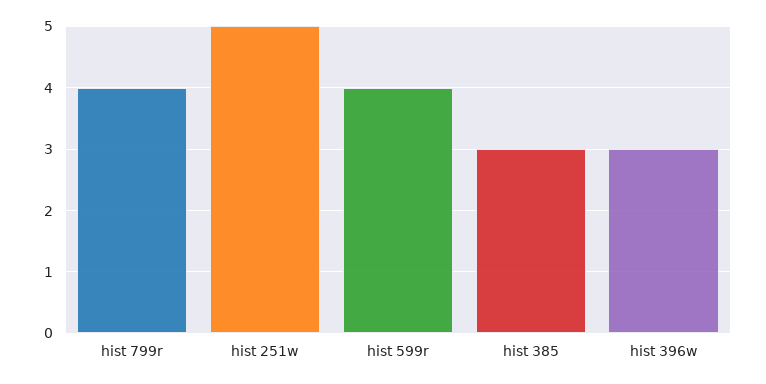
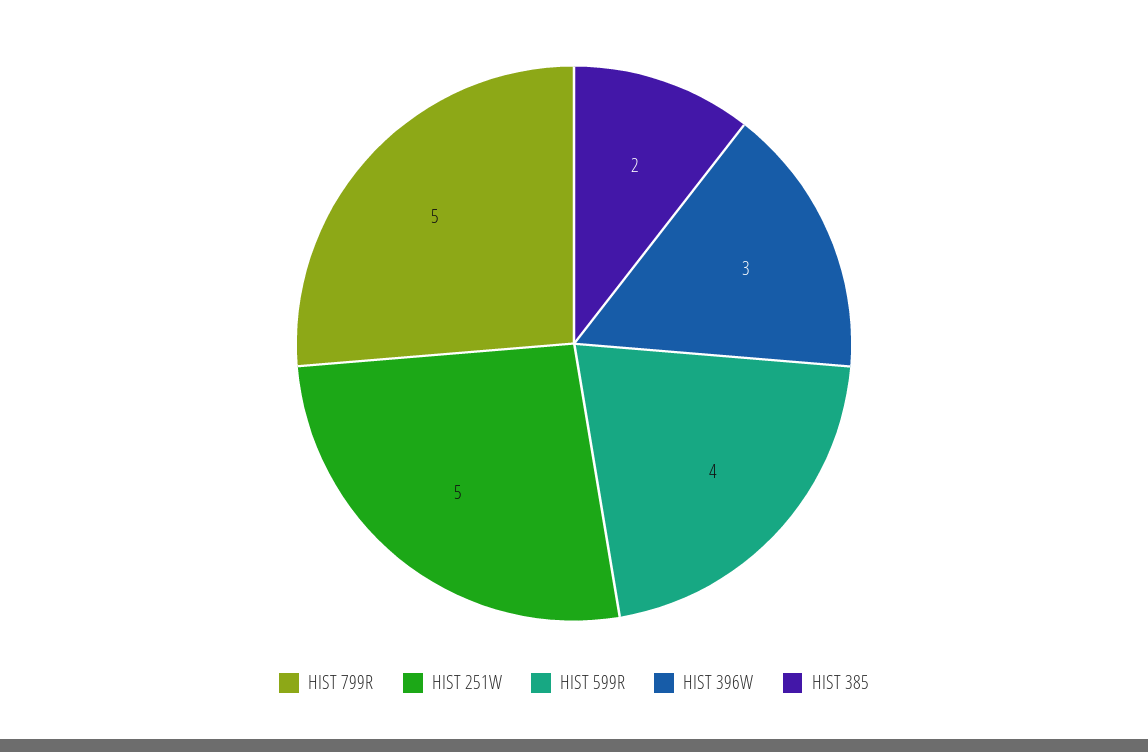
  {
-   "hist 799r": 4,
+   "hist 799r": 5,
    "hist 251w": 5,
    "hist 599r": 4,
-   "hist 385": 3,
+   "hist 385": 2,
    "hist 396w": 3
  }

